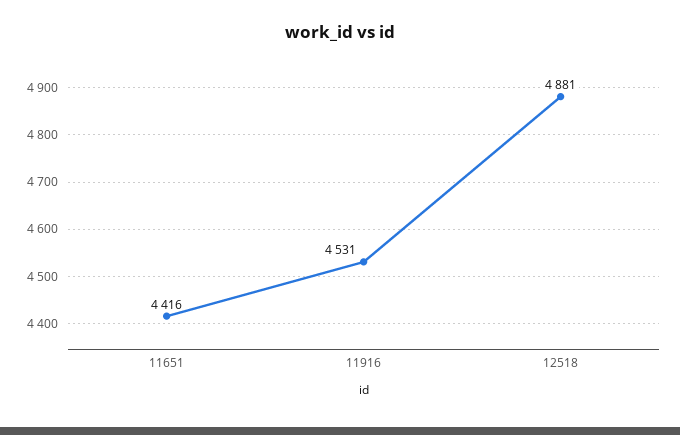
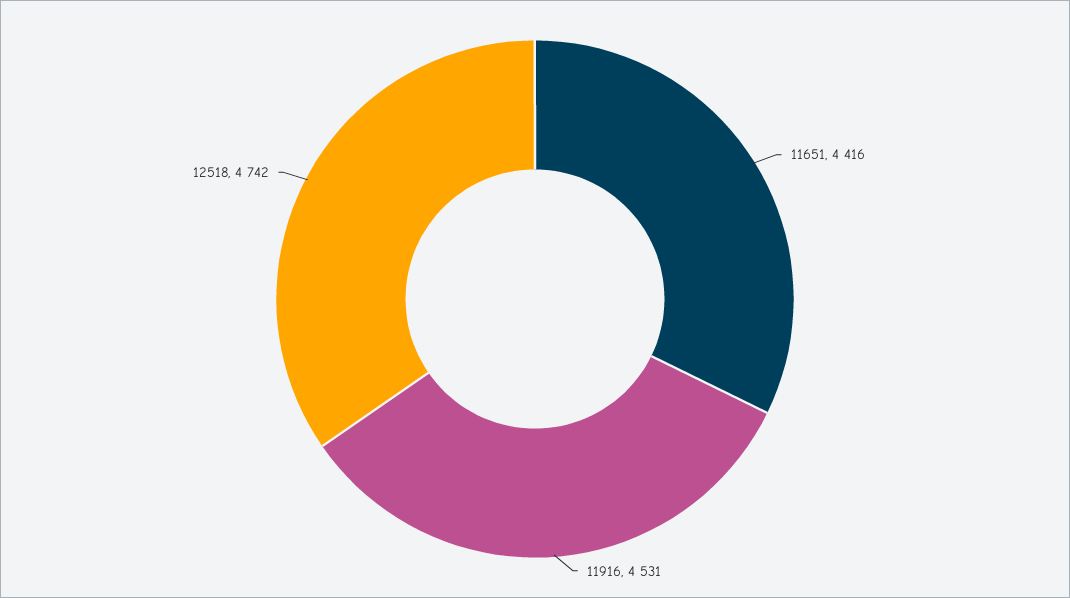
  {
    "11651": 4416,
    "11916": 4531,
-   "12518": 4881
+   "12518": 4742
  }

